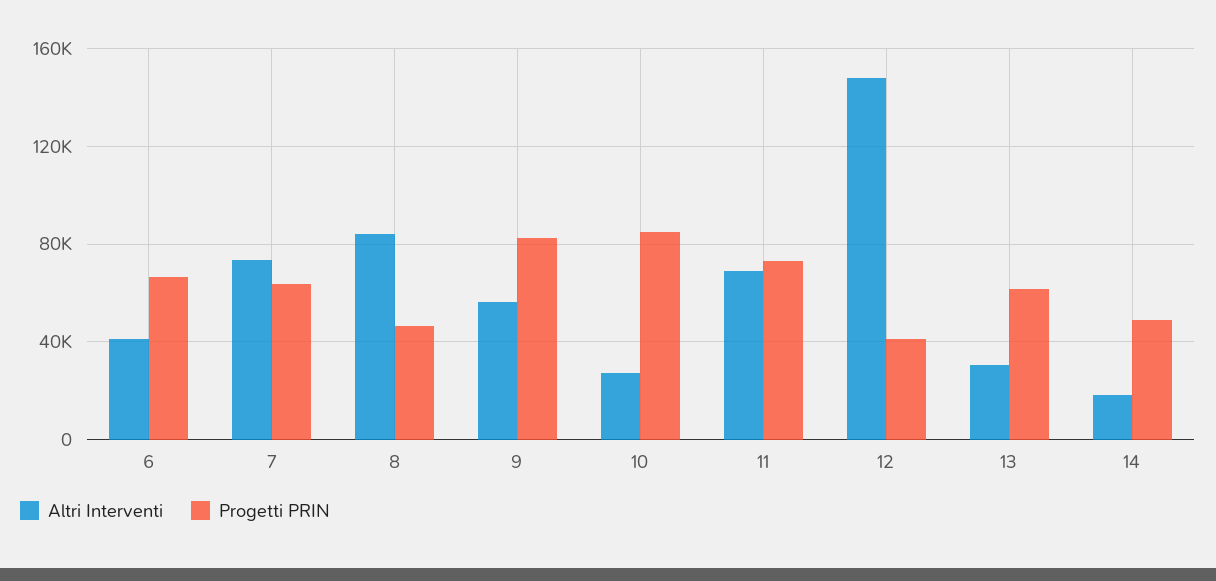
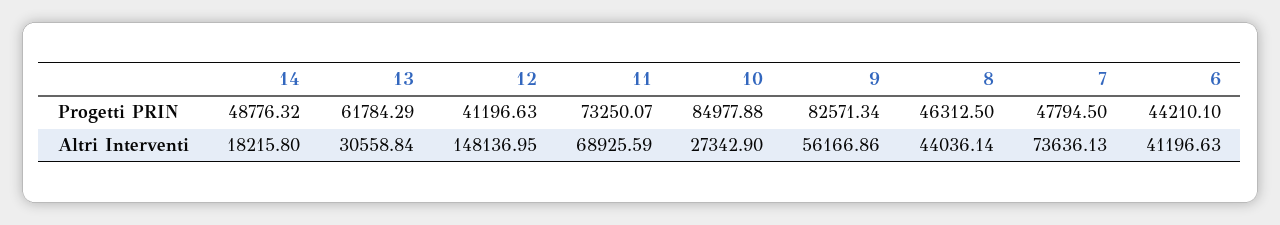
  {
    "Altri Interventi": {
      "6": 41196.63,
      "7": 73636.13,
-     "8": 85000,
+     "8": 44036.14,
      "9": 56166.86,
      "10": 27342.9,
      "11": 68925.59,
      "12": 148136.95,
      "13": 30558.84,
      "14": 18215.8
    },
    "Progetti PRIN": {
-     "6": 65000,
+     "6": 44210.1,
-     "7": 65000,
+     "7": 47794.5,
      "8": 46312.5,
      "9": 82571.34,
      "10": 84977.88,
      "11": 73250.07,
      "12": 41196.63,
      "13": 61784.29,
      "14": 48776.32
    }
  }

